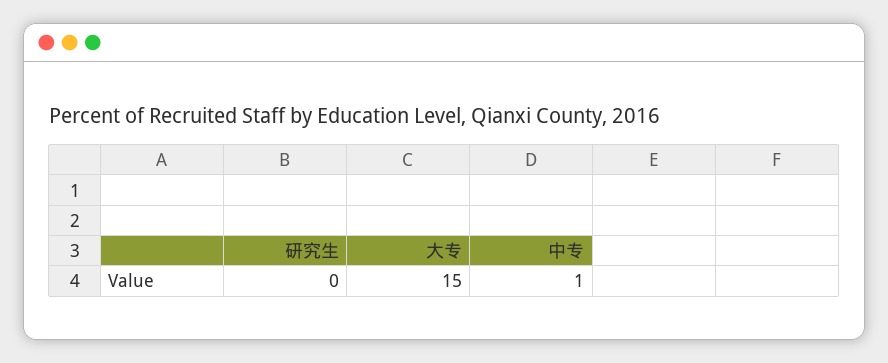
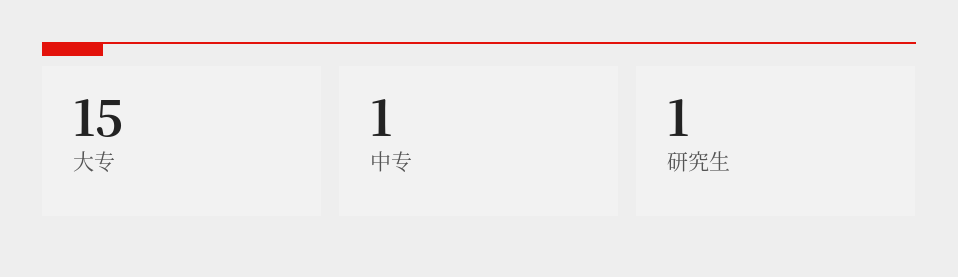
  {
-   "研究生": 0,
+   "研究生": 1,
    "大专": 15,
    "中专": 1
  }

